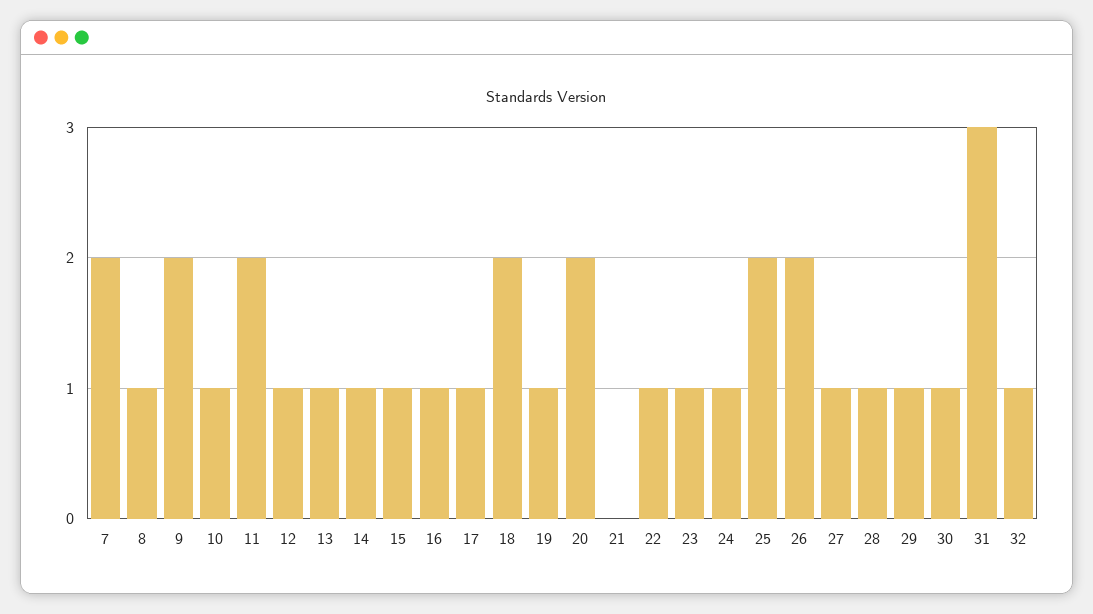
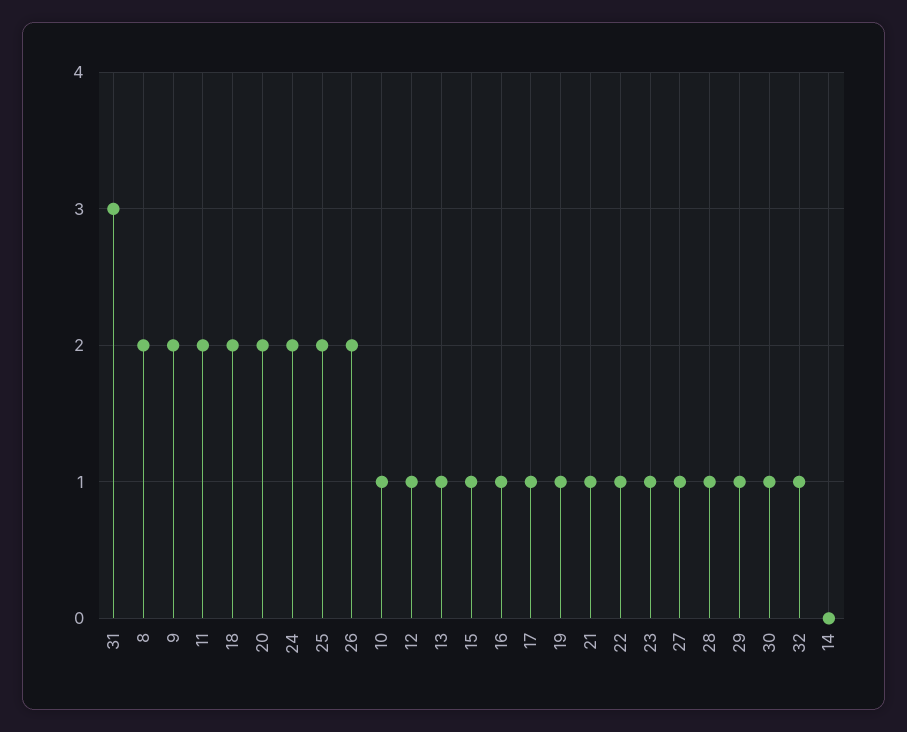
  {
-   "7": 2,
-   "8": 1,
+   "8": 2,
    "9": 2,
    "10": 1,
    "11": 2,
    "12": 1,
    "13": 1,
-   "14": 1,
+   "14": 0,
    "15": 1,
    "16": 1,
    "17": 1,
    "18": 2,
    "19": 1,
    "20": 2,
-   "21": 0,
+   "21": 1,
    "22": 1,
    "23": 1,
-   "24": 1,
+   "24": 2,
    "25": 2,
    "26": 2,
    "27": 1,
    "28": 1,
    "29": 1,
    "30": 1,
    "31": 3,
    "32": 1
  }

